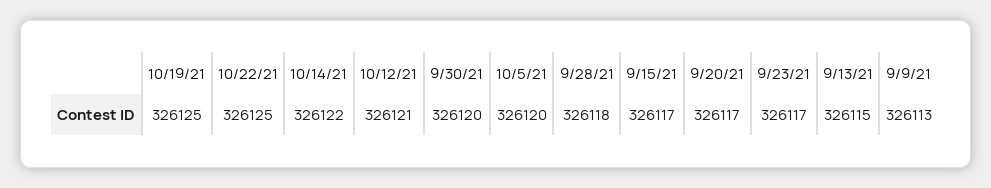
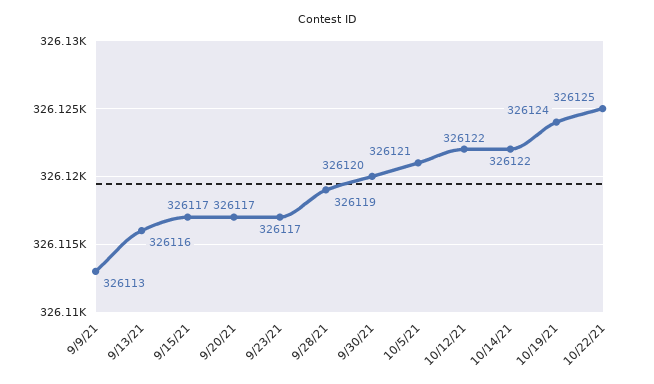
  {
-   "10/19/21": 326125,
+   "10/19/21": 326124,
    "10/22/21": 326125,
    "10/14/21": 326122,
-   "10/12/21": 326121,
+   "10/12/21": 326122,
    "9/30/21": 326120,
-   "10/5/21": 326120,
+   "10/5/21": 326121,
-   "9/28/21": 326118,
+   "9/28/21": 326119,
    "9/15/21": 326117,
    "9/20/21": 326117,
    "9/23/21": 326117,
-   "9/13/21": 326115,
+   "9/13/21": 326116,
    "9/9/21": 326113
  }

